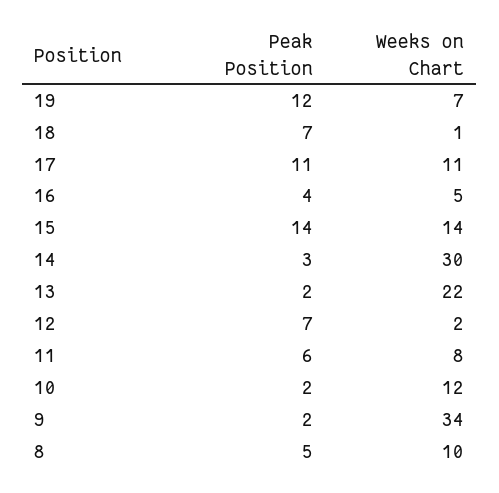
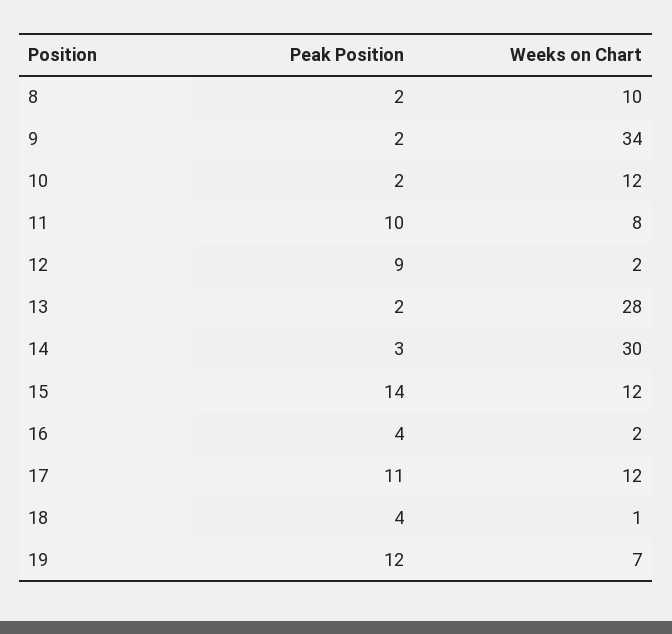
  {
    "Peak Position": {
      "19": 12,
-     "18": 7,
+     "18": 4,
      "17": 11,
      "16": 4,
      "15": 14,
      "14": 3,
      "13": 2,
-     "12": 7,
+     "12": 9,
-     "11": 6,
+     "11": 10,
      "10": 2,
      "9": 2,
-     "8": 5
+     "8": 2
    },
    "Weeks on Chart": {
      "19": 7,
      "18": 1,
-     "17": 11,
+     "17": 12,
-     "16": 5,
+     "16": 2,
-     "15": 14,
+     "15": 12,
      "14": 30,
-     "13": 22,
+     "13": 28,
      "12": 2,
      "11": 8,
      "10": 12,
      "9": 34,
      "8": 10
    }
  }

